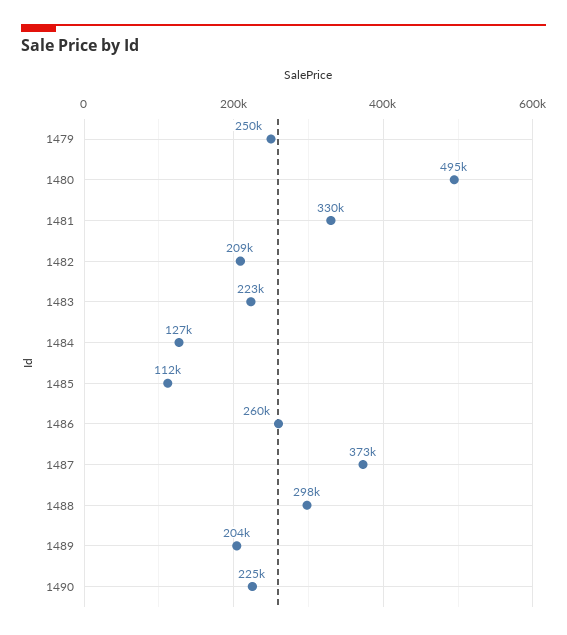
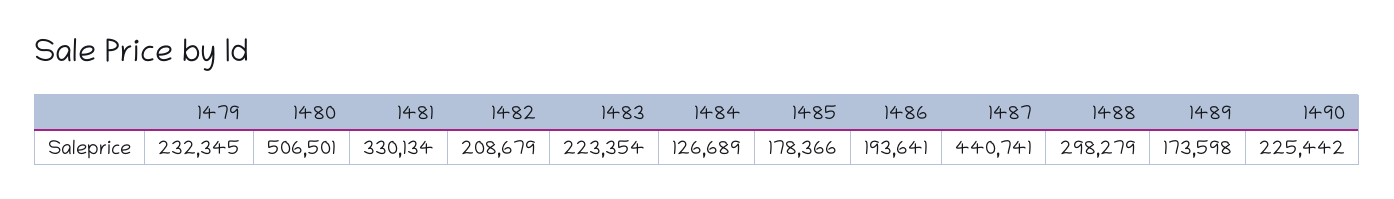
  {
-   "1479": 250000,
+   "1479": 232345,
-   "1480": 495000,
+   "1480": 506501,
    "1481": 330134,
    "1482": 208679,
    "1483": 223354,
    "1484": 126689,
-   "1485": 112000,
+   "1485": 178366,
-   "1486": 260000,
+   "1486": 193641,
-   "1487": 373000,
+   "1487": 440741,
    "1488": 298279,
-   "1489": 204000,
+   "1489": 173598,
    "1490": 225442
  }

